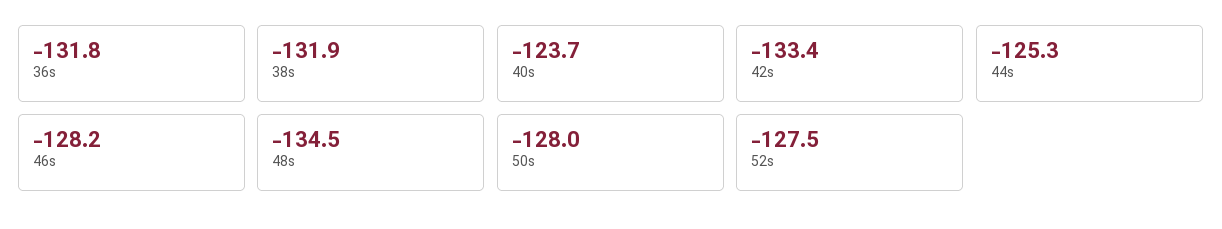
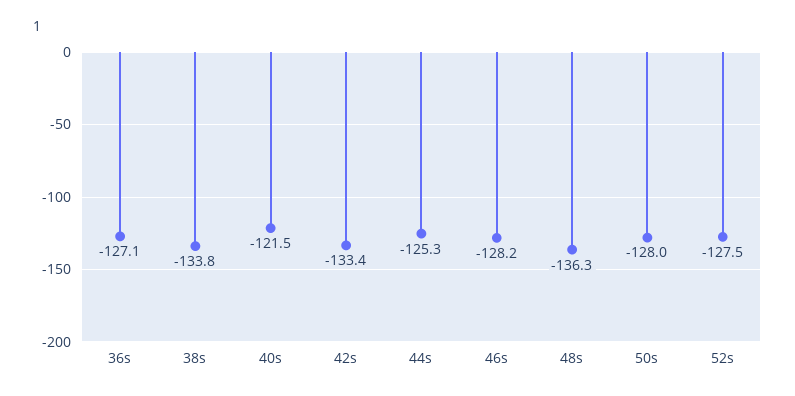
  {
-   "36s": -131.8,
+   "36s": -127.1,
-   "38s": -131.9,
+   "38s": -133.8,
-   "40s": -123.7,
+   "40s": -121.5,
    "42s": -133.4,
    "44s": -125.3,
    "46s": -128.2,
-   "48s": -134.5,
+   "48s": -136.3,
    "50s": -128,
    "52s": -127.5
  }

